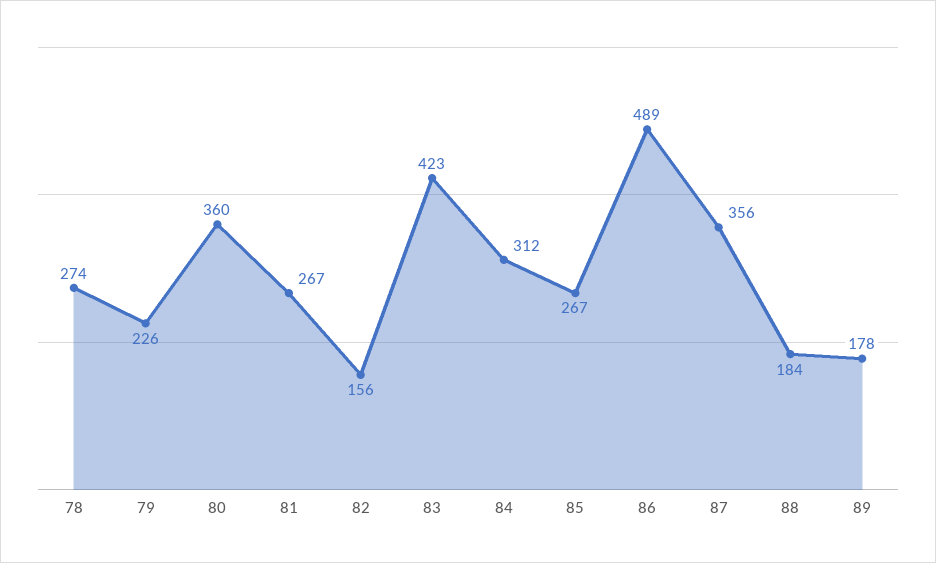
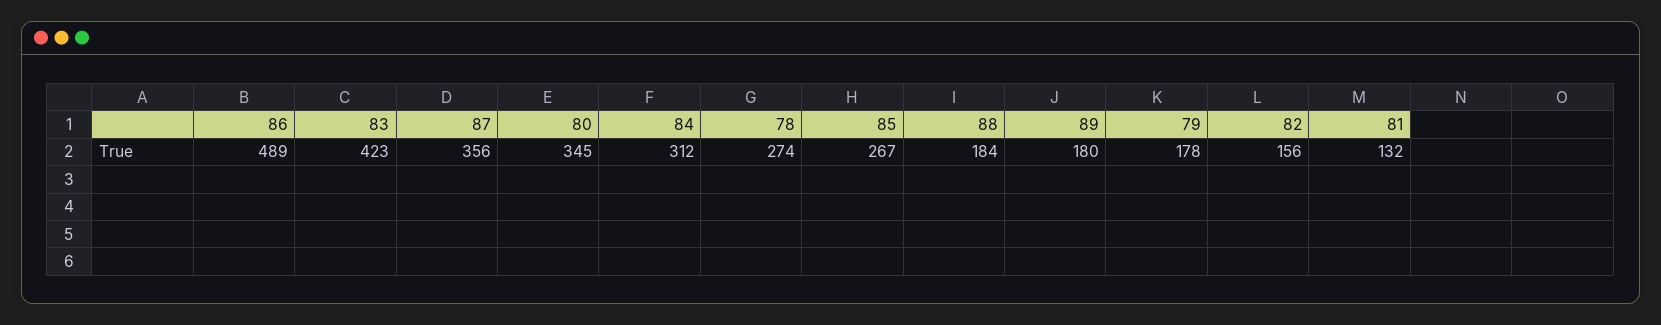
  {
    "78": 274,
-   "79": 226,
+   "79": 178,
-   "80": 360,
+   "80": 345,
-   "81": 267,
+   "81": 132,
    "82": 156,
    "83": 423,
    "84": 312,
    "85": 267,
    "86": 489,
    "87": 356,
    "88": 184,
-   "89": 178
+   "89": 180
  }

